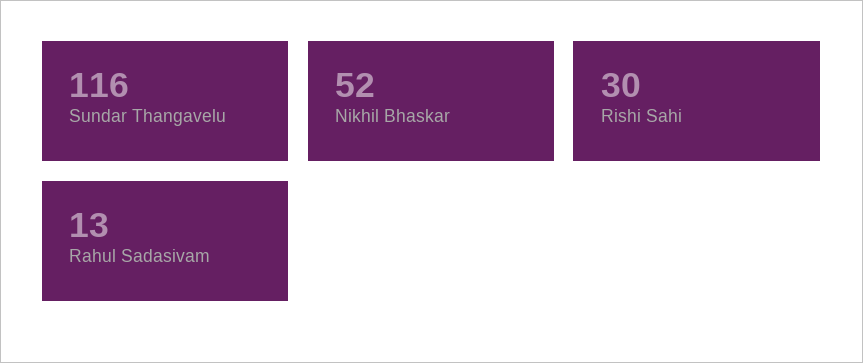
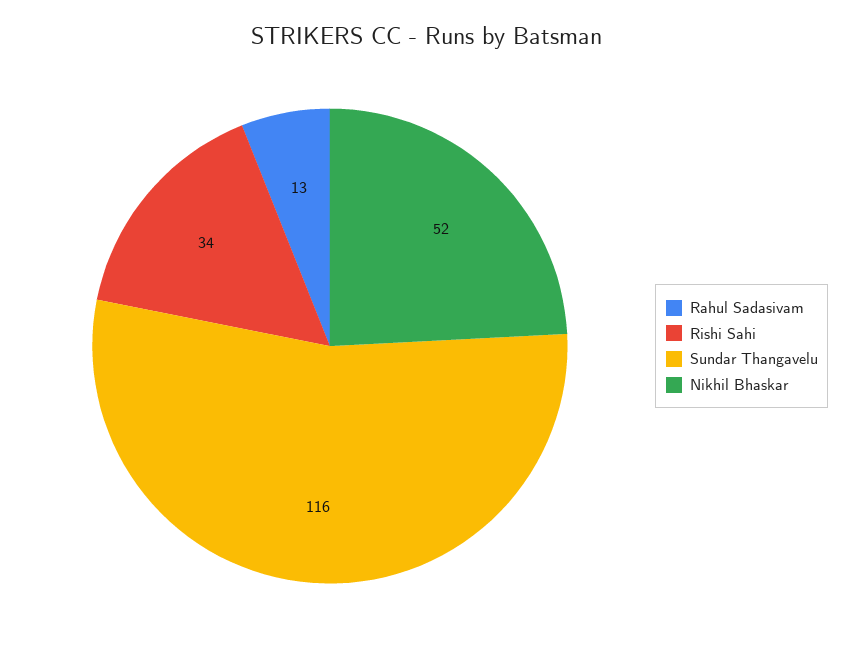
  {
    "Sundar Thangavelu": 116,
    "Nikhil Bhaskar": 52,
-   "Rishi Sahi": 30,
+   "Rishi Sahi": 34,
    "Rahul Sadasivam": 13
  }

